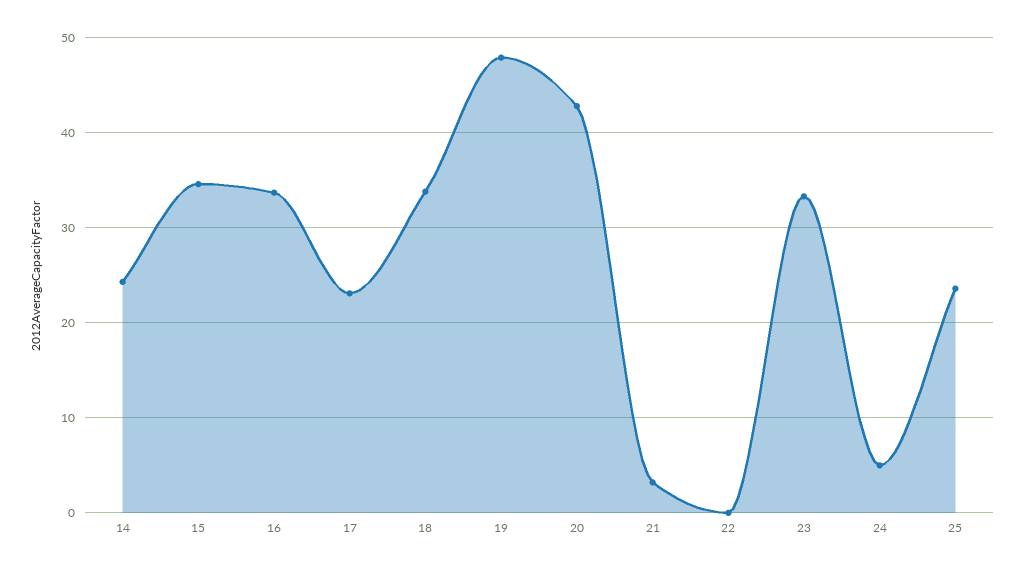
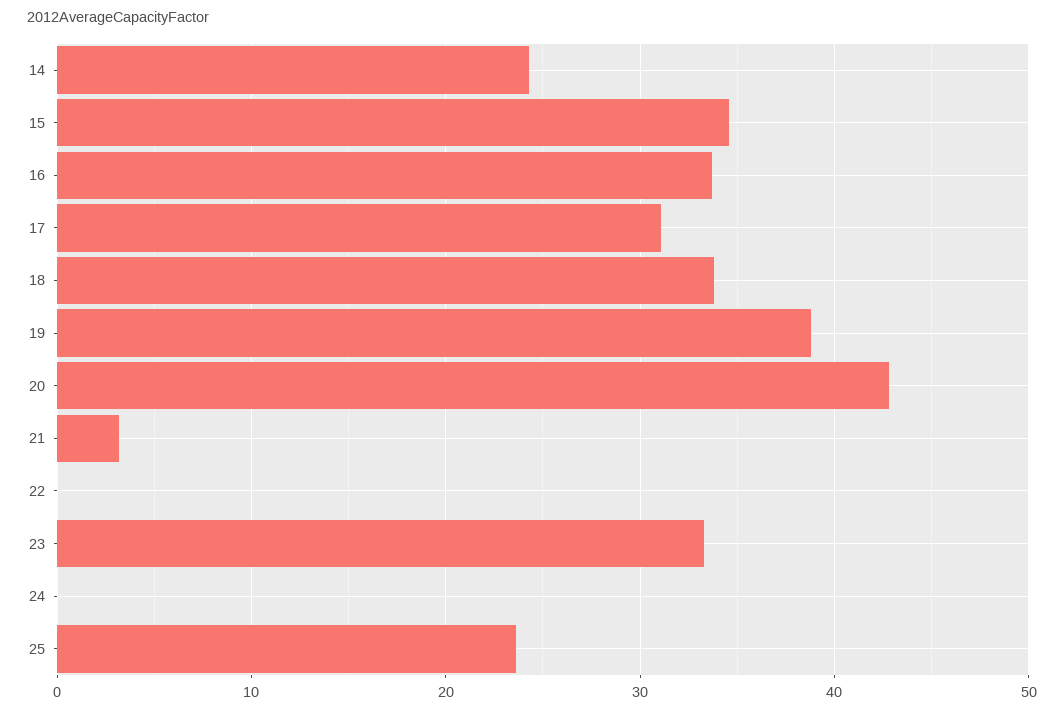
  {
    "14": 24,
    "15": 35,
    "16": 34,
-   "17": 23,
+   "17": 31,
    "18": 34,
-   "19": 48,
+   "19": 39,
    "20": 43,
    "21": 3,
    "22": 0,
    "23": 33,
-   "24": 5,
+   "24": 0,
    "25": 24
  }

